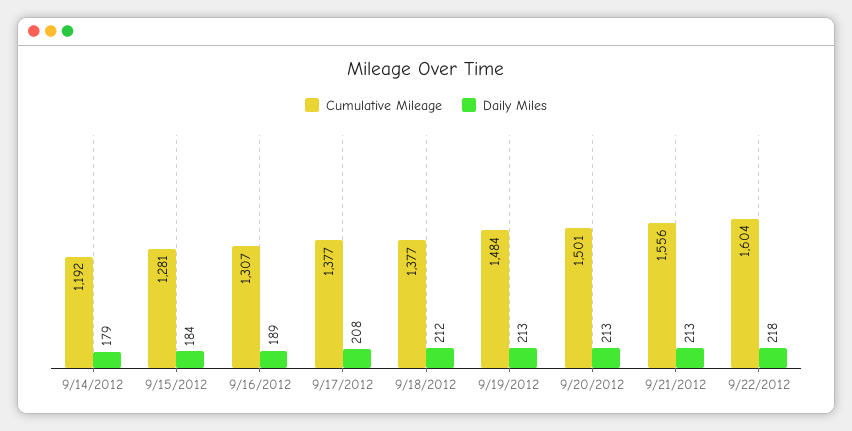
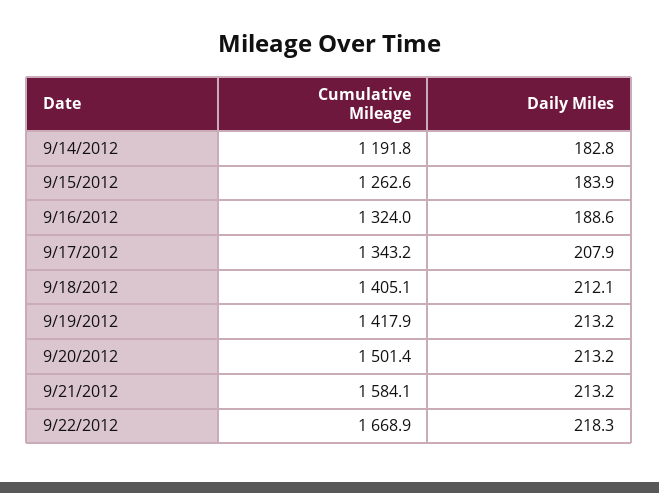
  {
    "Cumulative Mileage": {
      "9/14/2012": 1191.8,
-     "9/15/2012": 1281,
+     "9/15/2012": 1262.6,
-     "9/16/2012": 1307,
+     "9/16/2012": 1324,
-     "9/17/2012": 1377,
+     "9/17/2012": 1343.2,
-     "9/18/2012": 1377,
+     "9/18/2012": 1405.1,
-     "9/19/2012": 1484,
+     "9/19/2012": 1417.9,
      "9/20/2012": 1501.4,
-     "9/21/2012": 1556,
+     "9/21/2012": 1584.1,
-     "9/22/2012": 1604
+     "9/22/2012": 1668.9
    },
    "Daily Miles": {
-     "9/14/2012": 179,
+     "9/14/2012": 182.8,
      "9/15/2012": 183.9,
      "9/16/2012": 188.6,
      "9/17/2012": 207.9,
      "9/18/2012": 212.1,
      "9/19/2012": 213.2,
      "9/20/2012": 213.2,
      "9/21/2012": 213.2,
      "9/22/2012": 218.3
    }
  }

